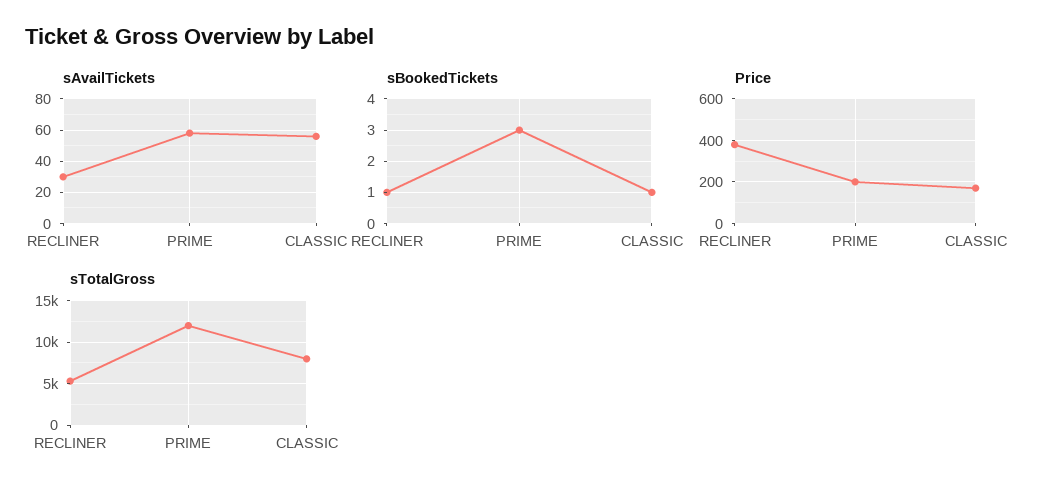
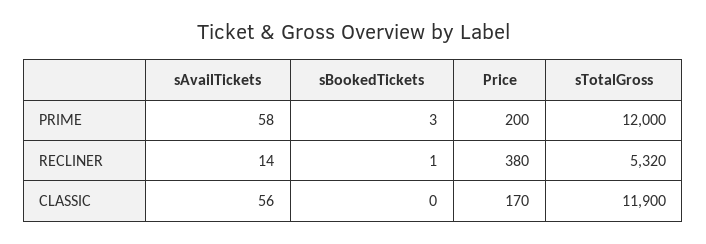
  {
    "sAvailTickets": {
-     "RECLINER": 30,
+     "RECLINER": 14,
      "PRIME": 58,
      "CLASSIC": 56
    },
    "sBookedTickets": {
      "RECLINER": 1,
      "PRIME": 3,
-     "CLASSIC": 1
+     "CLASSIC": 0
    },
    "Price": {
      "RECLINER": 380,
      "PRIME": 200,
      "CLASSIC": 170
    },
    "sTotalGross": {
      "RECLINER": 5320,
      "PRIME": 12000,
-     "CLASSIC": 8000
+     "CLASSIC": 11900
    }
  }

